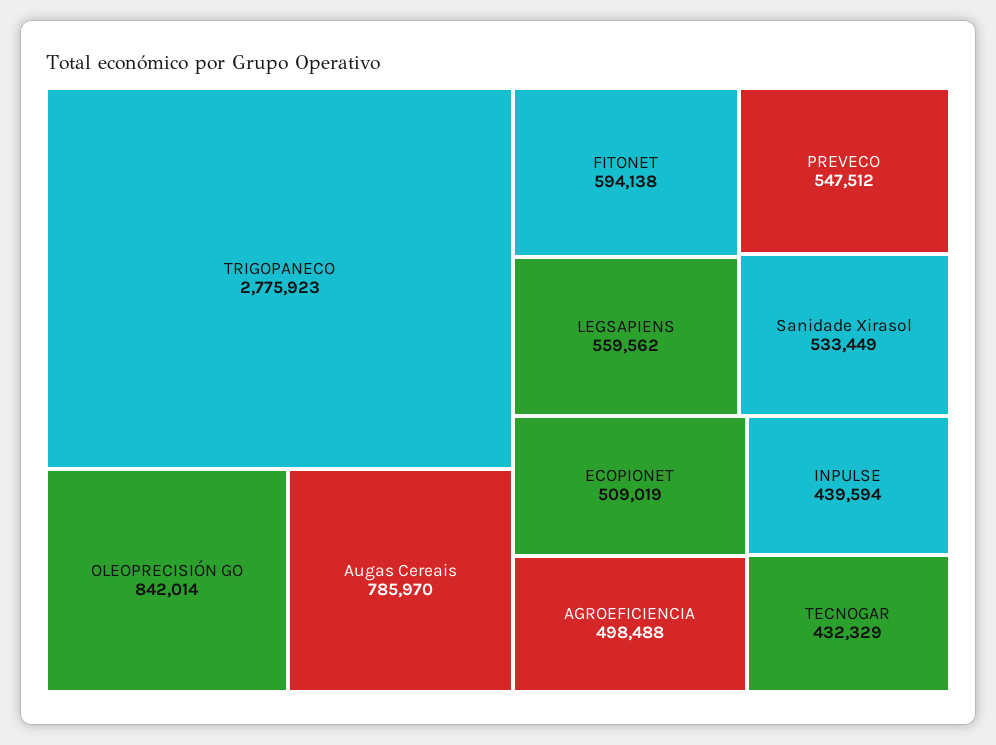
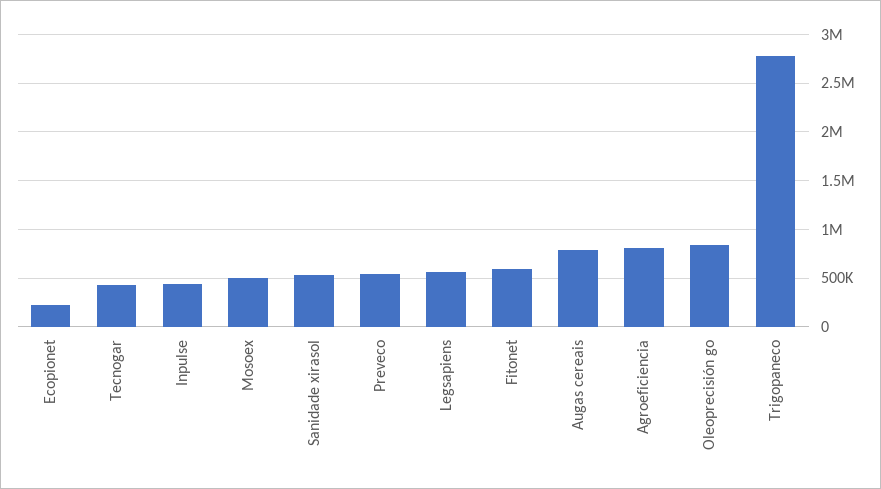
  {
    "TRIGOPANECO": 2775923,
    "OLEOPRECISIÓN GO": 842014,
    "Augas Cereais": 785970,
    "FITONET": 594138,
    "LEGSAPIENS": 559562,
    "PREVECO": 547512,
    "Sanidade Xirasol": 533449,
-   "ECOPIONET": 509019,
+   "ECOPIONET": 200000,
-   "AGROEFICIENCIA": 498488,
+   "AGROEFICIENCIA": 800000,
    "INPULSE": 439594,
-   "TECNOGAR": 432329
+   "TECNOGAR": 432329,
+   "Mosoex": 500000
  }

